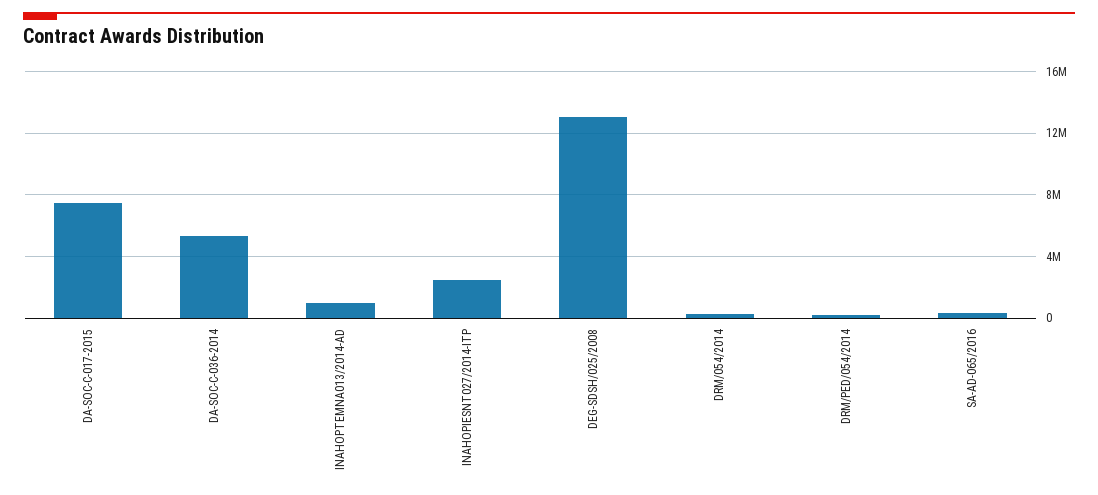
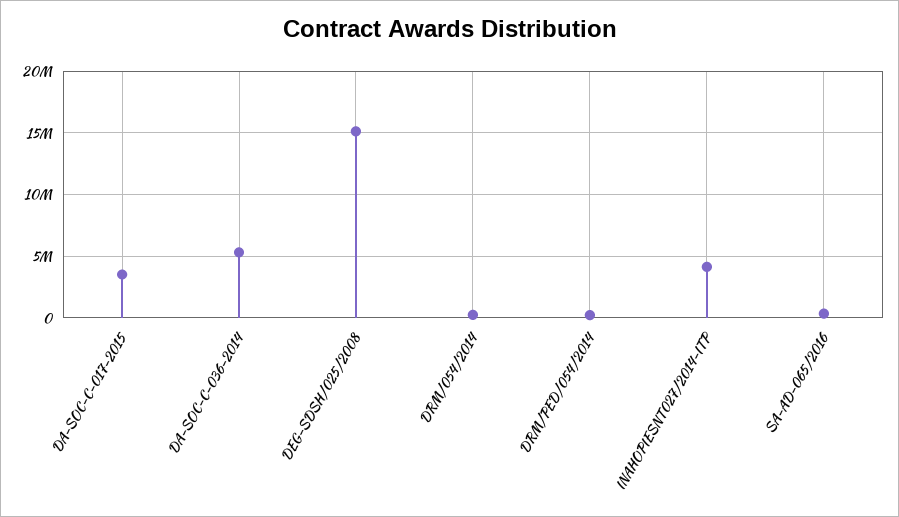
  {
-   "DA-SOC-C-017-2015": 7500000,
+   "DA-SOC-C-017-2015": 3500000,
    "DA-SOC-C-036-2014": 5500000,
-   "INAHOPTEMNA013/2014-AD": 1000000,
-   "INAHOPIESNT027/2014-ITP": 2500000,
+   "INAHOPIESNT027/2014-ITP": 4000000,
-   "DEG-SDSH/025/2008": 13000000,
+   "DEG-SDSH/025/2008": 15000000,
    "DRM/054/2014": 0,
    "DRM/PED/054/2014": 0,
    "SA-AD-065/2016": 500000
  }

